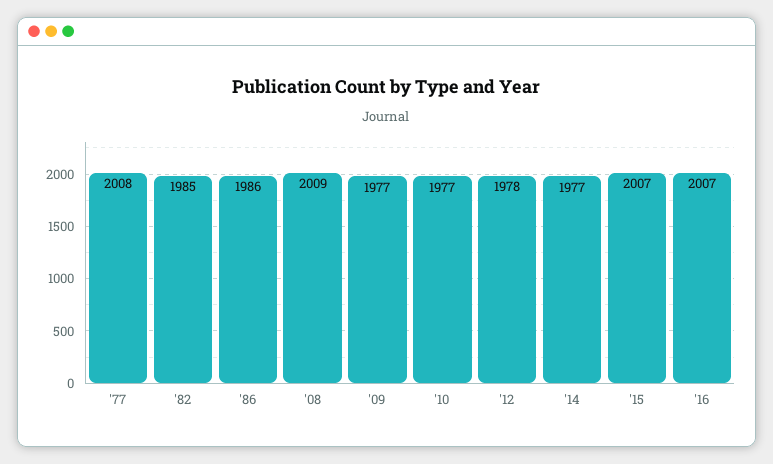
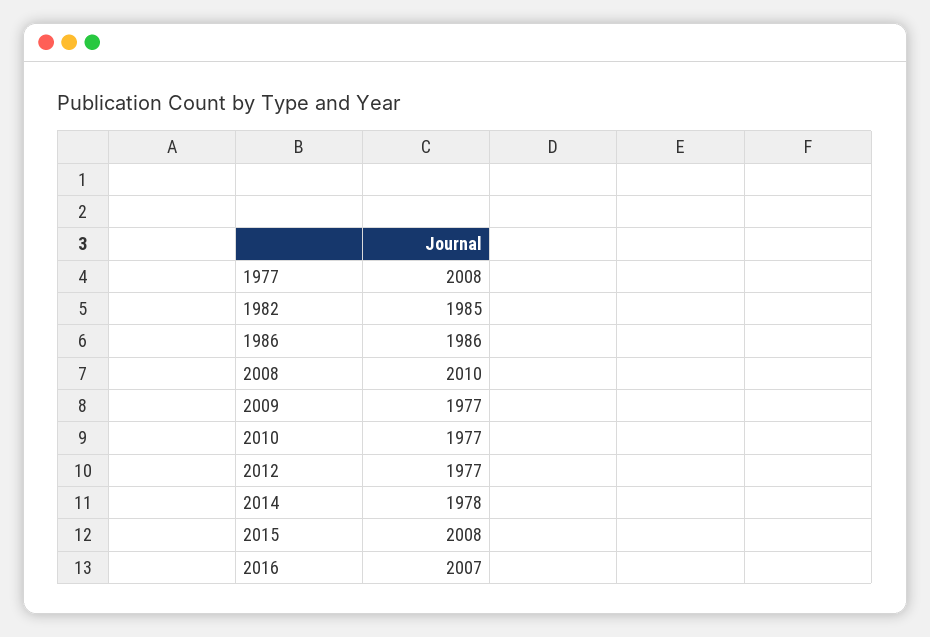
  {
    "'77": 2008,
    "'82": 1985,
    "'86": 1986,
-   "'08": 2009,
+   "'08": 2010,
    "'09": 1977,
    "'10": 1977,
-   "'12": 1978,
+   "'12": 1977,
-   "'14": 1977,
+   "'14": 1978,
-   "'15": 2007,
+   "'15": 2008,
    "'16": 2007
  }

